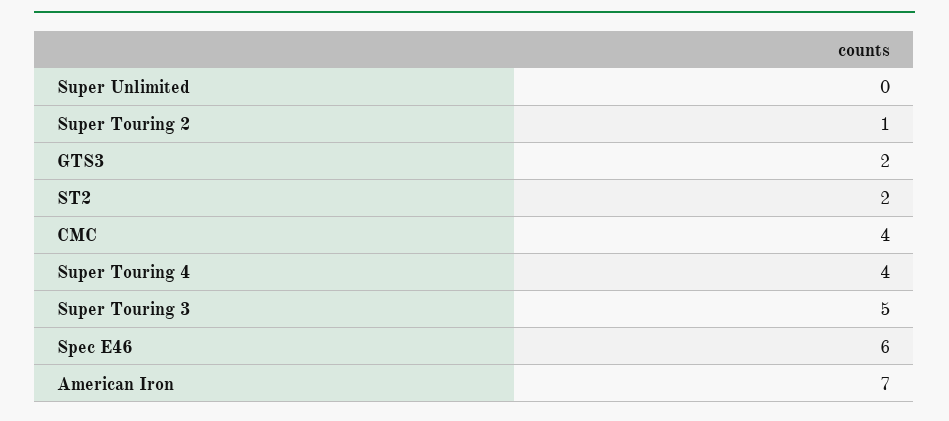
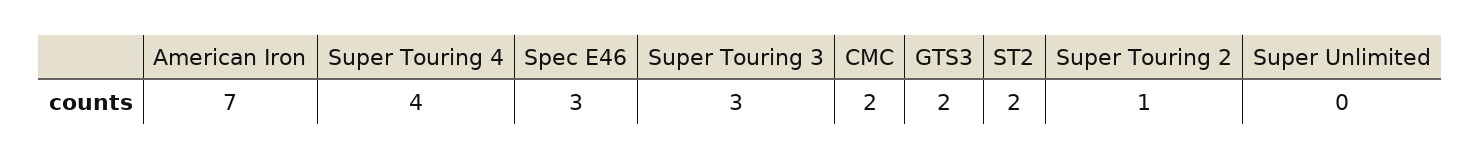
  {
    "Super Unlimited": 0,
    "Super Touring 2": 1,
    "GTS3": 2,
    "ST2": 2,
-   "CMC": 4,
+   "CMC": 2,
    "Super Touring 4": 4,
-   "Super Touring 3": 5,
+   "Super Touring 3": 3,
-   "Spec E46": 6,
+   "Spec E46": 3,
    "American Iron": 7
  }

